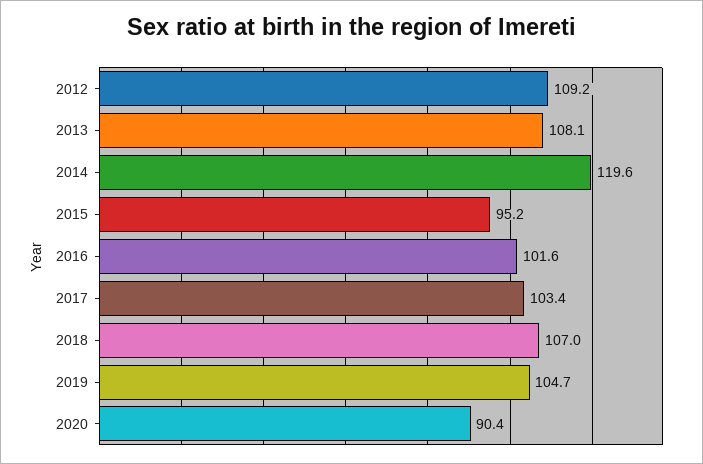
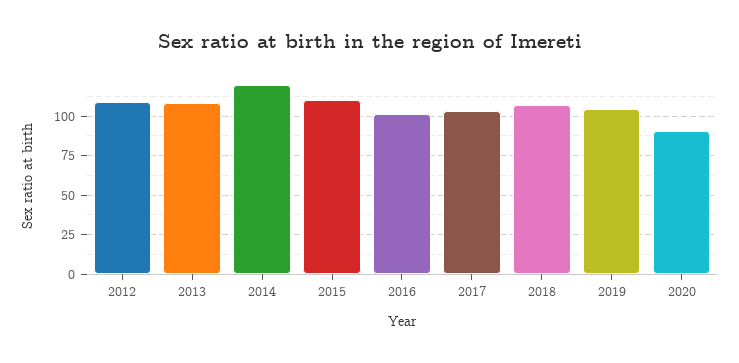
  {
    "2012": 109.2,
    "2013": 108.1,
    "2014": 119.6,
-   "2015": 95.2,
+   "2015": 110,
    "2016": 101.6,
    "2017": 103.4,
    "2018": 107,
    "2019": 104.7,
    "2020": 90.4
  }

